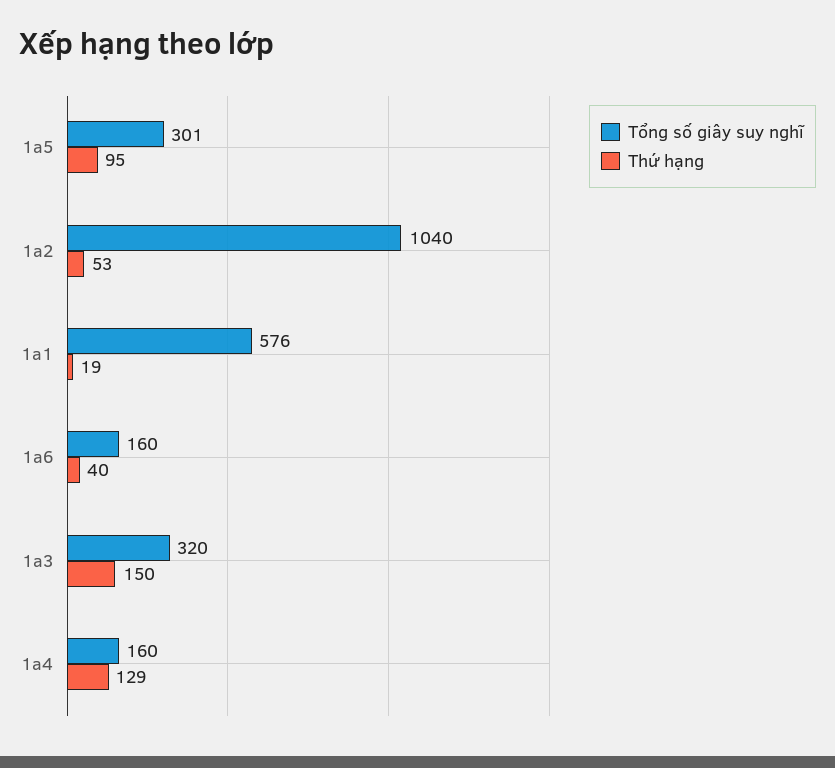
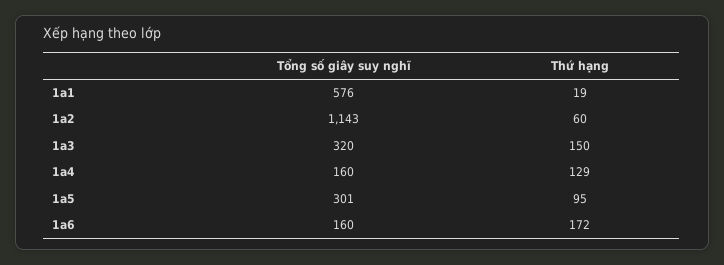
  {
    "Tổng số giây suy nghĩ": {
      "1a5": 301,
-     "1a2": 1040,
+     "1a2": 1143,
      "1a1": 576,
      "1a6": 160,
      "1a3": 320,
      "1a4": 160
    },
    "Thứ hạng": {
      "1a5": 95,
-     "1a2": 53,
+     "1a2": 60,
      "1a1": 19,
-     "1a6": 40,
+     "1a6": 172,
      "1a3": 150,
      "1a4": 129
    }
  }

